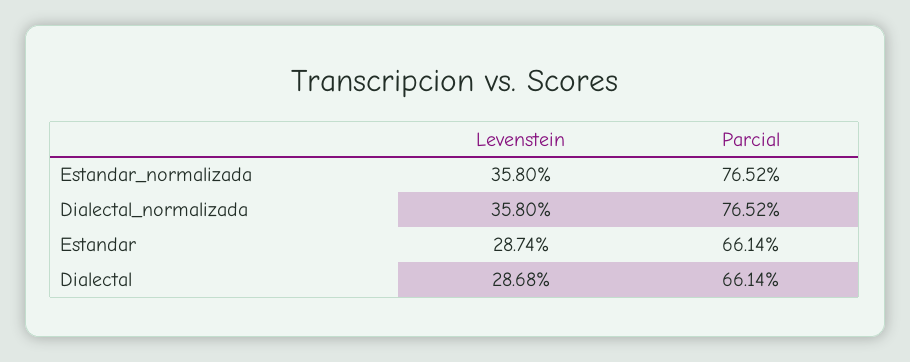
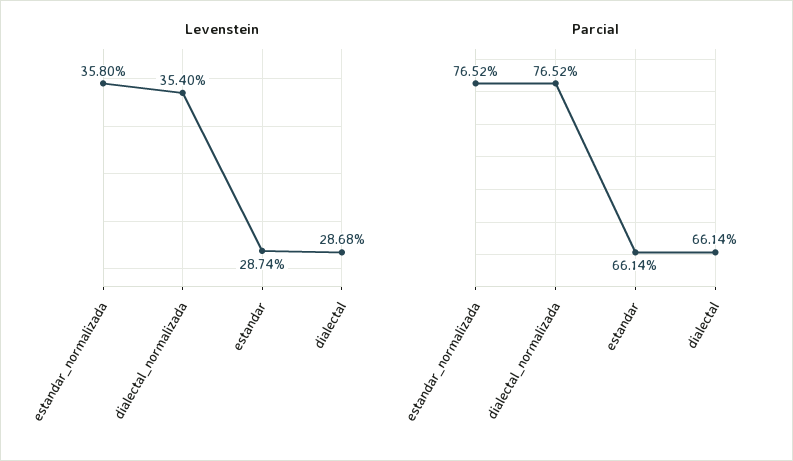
  {
    "Levenstein": {
      "Estandar_normalizada": 35.8,
-     "Dialectal_normalizada": 35.8,
+     "Dialectal_normalizada": 35.4,
      "Estandar": 28.74,
      "Dialectal": 28.68
    },
    "Parcial": {
      "Estandar_normalizada": 76.52,
      "Dialectal_normalizada": 76.52,
      "Estandar": 66.14,
      "Dialectal": 66.14
    }
  }

